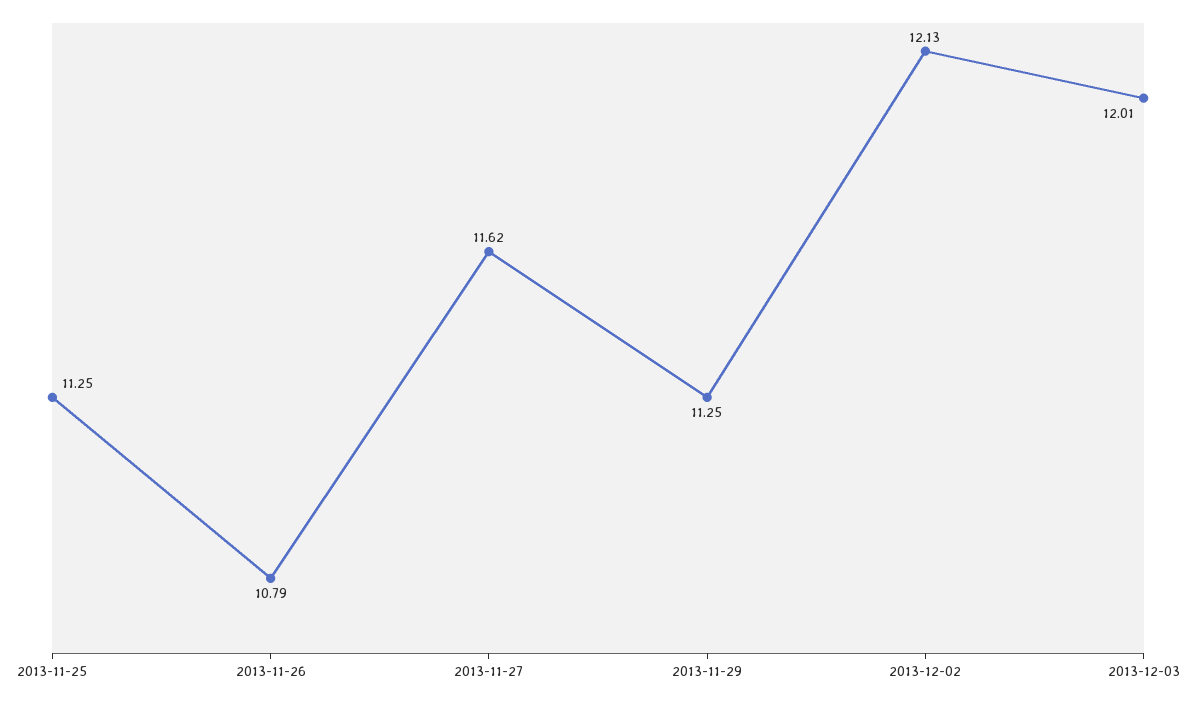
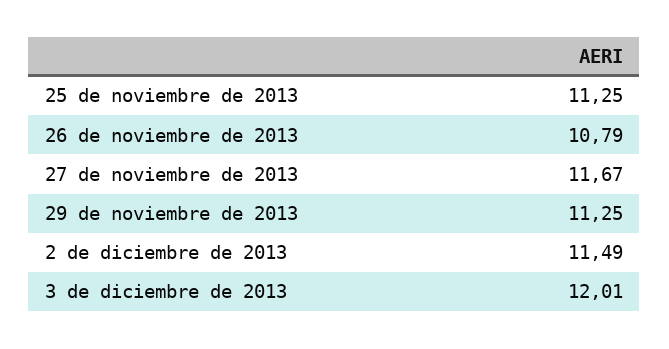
  {
    "2013-11-25": 11.25,
    "2013-11-26": 10.79,
-   "2013-11-27": 11.62,
+   "2013-11-27": 11.67,
    "2013-11-29": 11.25,
-   "2013-12-02": 12.13,
+   "2013-12-02": 11.49,
    "2013-12-03": 12.01
  }

